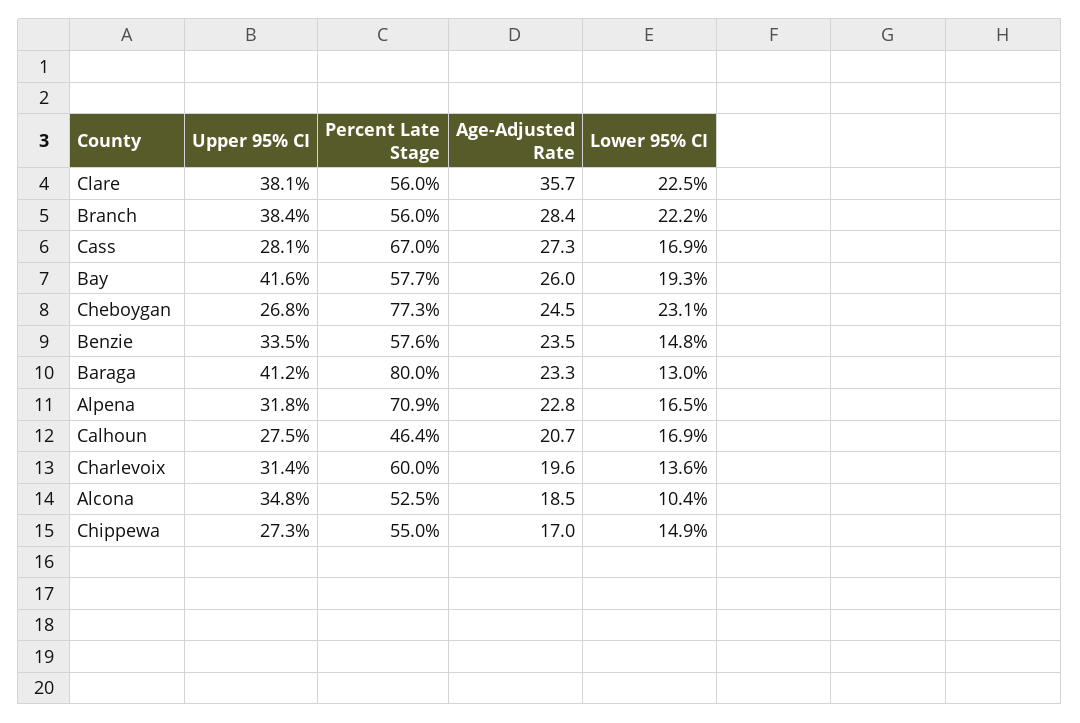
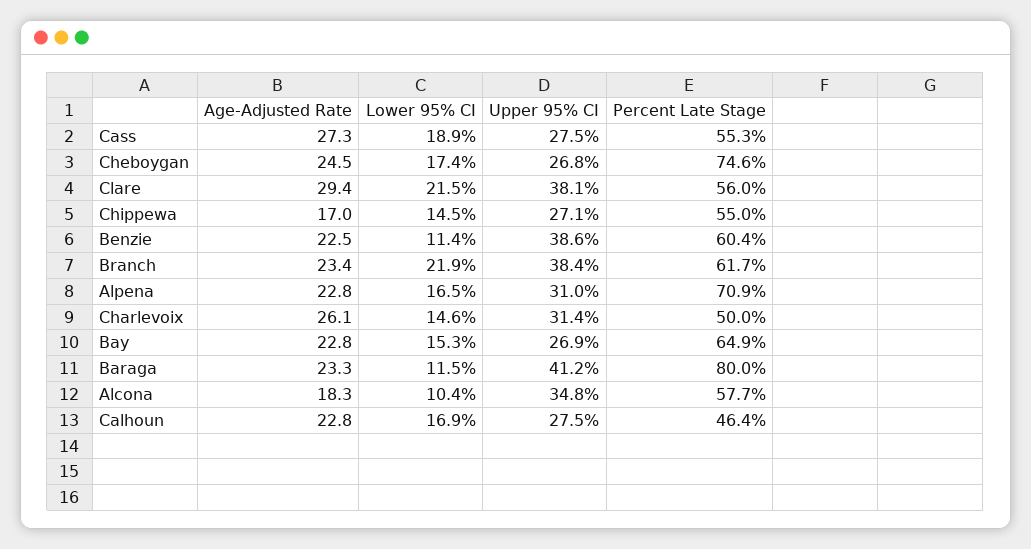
  {
    "Upper 95% CI": {
      "Clare": 38.1,
      "Branch": 38.4,
-     "Cass": 28.1,
+     "Cass": 27.5,
-     "Bay": 41.6,
+     "Bay": 26.9,
      "Cheboygan": 26.8,
-     "Benzie": 33.5,
+     "Benzie": 38.6,
      "Baraga": 41.2,
-     "Alpena": 31.8,
+     "Alpena": 31,
      "Calhoun": 27.5,
      "Charlevoix": 31.4,
      "Alcona": 34.8,
-     "Chippewa": 27.3
+     "Chippewa": 27.1
    },
    "Percent Late Stage": {
      "Clare": 56,
-     "Branch": 56,
+     "Branch": 61.7,
-     "Cass": 67,
+     "Cass": 55.3,
-     "Bay": 57.7,
+     "Bay": 64.9,
-     "Cheboygan": 77.3,
+     "Cheboygan": 74.6,
-     "Benzie": 57.6,
+     "Benzie": 60.4,
      "Baraga": 80,
      "Alpena": 70.9,
      "Calhoun": 46.4,
-     "Charlevoix": 60,
+     "Charlevoix": 50,
-     "Alcona": 52.5,
+     "Alcona": 57.7,
      "Chippewa": 55
    },
    "Age-Adjusted Rate": {
-     "Clare": 35.7,
+     "Clare": 29.4,
-     "Branch": 28.4,
+     "Branch": 23.4,
      "Cass": 27.3,
-     "Bay": 26,
+     "Bay": 22.8,
      "Cheboygan": 24.5,
-     "Benzie": 23.5,
+     "Benzie": 22.5,
      "Baraga": 23.3,
      "Alpena": 22.8,
-     "Calhoun": 20.7,
+     "Calhoun": 22.8,
-     "Charlevoix": 19.6,
+     "Charlevoix": 26.1,
-     "Alcona": 18.5,
+     "Alcona": 18.3,
      "Chippewa": 17
    },
    "Lower 95% CI": {
-     "Clare": 22.5,
+     "Clare": 21.5,
-     "Branch": 22.2,
+     "Branch": 21.9,
-     "Cass": 16.9,
+     "Cass": 18.9,
-     "Bay": 19.3,
+     "Bay": 15.3,
-     "Cheboygan": 23.1,
+     "Cheboygan": 17.4,
-     "Benzie": 14.8,
+     "Benzie": 11.4,
-     "Baraga": 13,
+     "Baraga": 11.5,
      "Alpena": 16.5,
      "Calhoun": 16.9,
-     "Charlevoix": 13.6,
+     "Charlevoix": 14.6,
      "Alcona": 10.4,
-     "Chippewa": 14.9
+     "Chippewa": 14.5
    }
  }

